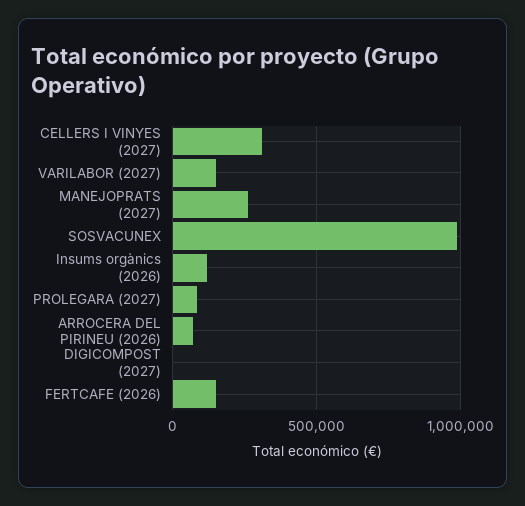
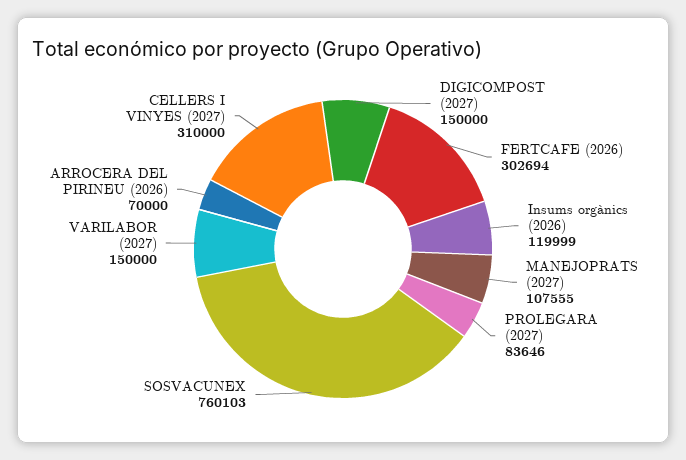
  {
    "CELLERS I VINYES (2027)": 310000,
    "VARILABOR (2027)": 150000,
-   "MANEJOPRATS (2027)": 250000,
+   "MANEJOPRATS (2027)": 107555,
-   "SOSVACUNEX": 1000000,
+   "SOSVACUNEX": 760103,
    "Insums orgànics (2026)": 119999,
    "PROLEGARA (2027)": 83646,
    "ARROCERA DEL PIRINEU (2026)": 70000,
-   "DIGICOMPOST (2027)": 0,
+   "DIGICOMPOST (2027)": 150000,
-   "FERTCAFE (2026)": 150000
+   "FERTCAFE (2026)": 302694
  }

